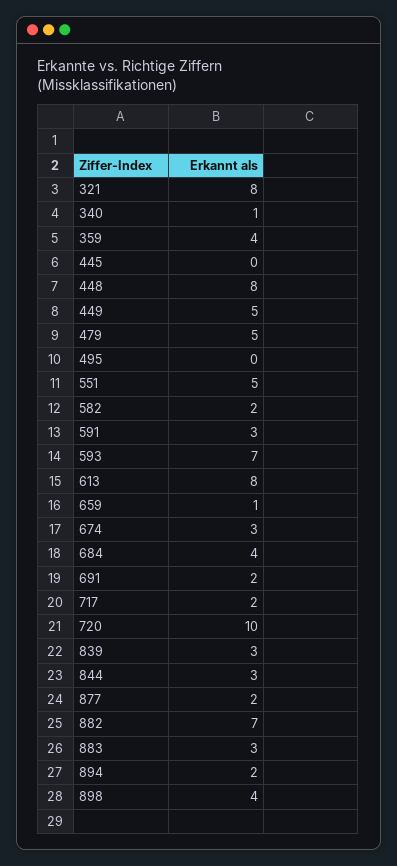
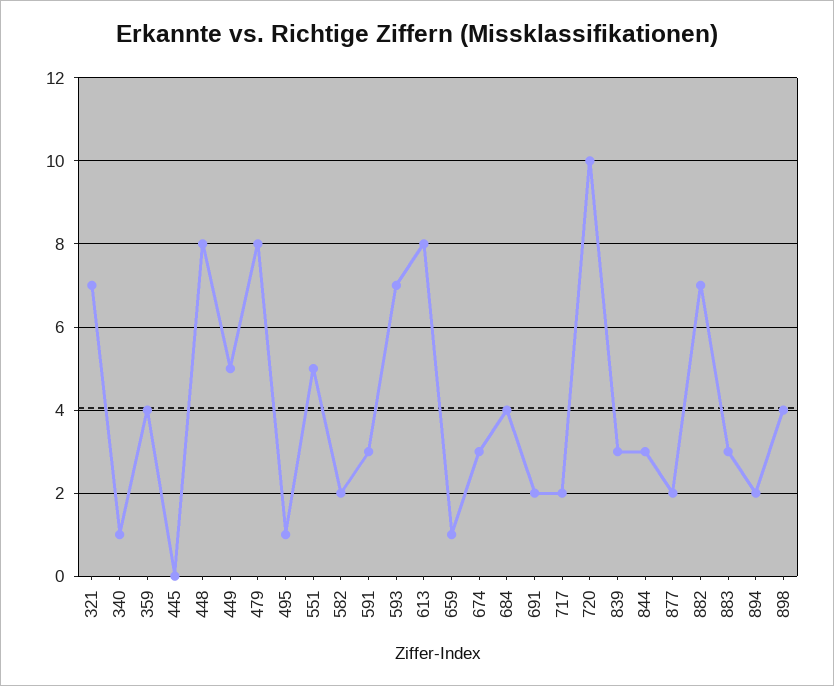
  {
-   "321": 8,
+   "321": 7,
    "340": 1,
    "359": 4,
    "445": 0,
    "448": 8,
    "449": 5,
-   "479": 5,
+   "479": 8,
-   "495": 0,
+   "495": 1,
    "551": 5,
    "582": 2,
    "591": 3,
    "593": 7,
    "613": 8,
    "659": 1,
    "674": 3,
    "684": 4,
    "691": 2,
    "717": 2,
    "720": 10,
    "839": 3,
    "844": 3,
    "877": 2,
    "882": 7,
    "883": 3,
    "894": 2,
    "898": 4
  }

